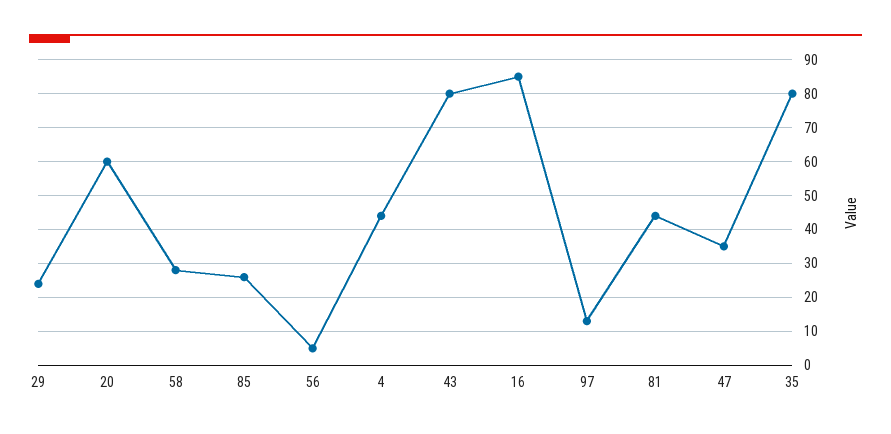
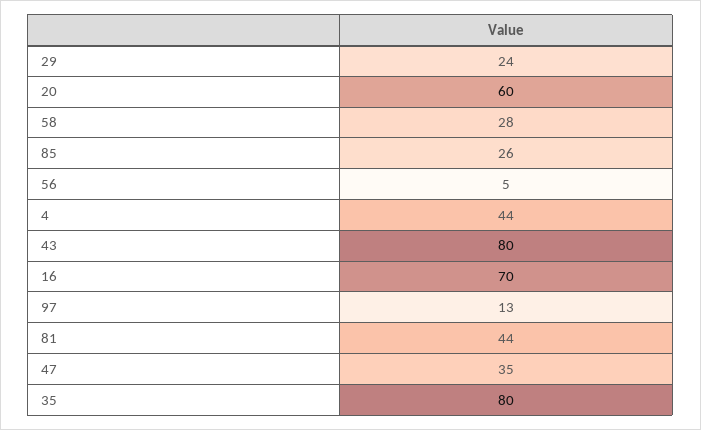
  {
    "29": 24,
    "20": 60,
    "58": 28,
    "85": 26,
    "56": 5,
    "4": 44,
    "43": 80,
-   "16": 85,
+   "16": 70,
    "97": 13,
    "81": 44,
    "47": 35,
    "35": 80
  }

